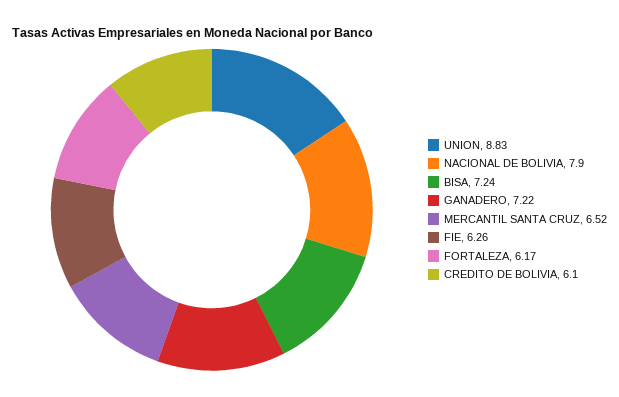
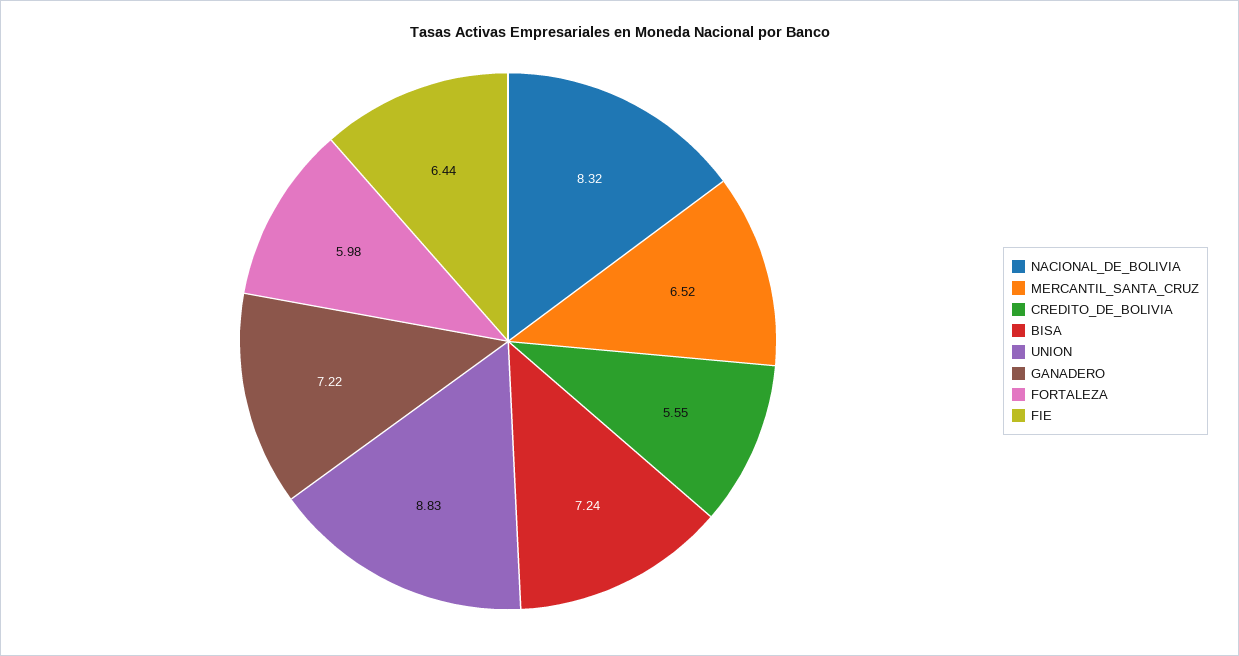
  {
    "UNION": 8.83,
-   "NACIONAL DE BOLIVIA": 7.9,
+   "NACIONAL DE BOLIVIA": 8.32,
    "BISA": 7.24,
    "GANADERO": 7.22,
    "MERCANTIL SANTA CRUZ": 6.52,
-   "FIE": 6.26,
+   "FIE": 6.44,
-   "FORTALEZA": 6.17,
+   "FORTALEZA": 5.98,
-   "CREDITO DE BOLIVIA": 6.1
+   "CREDITO DE BOLIVIA": 5.55
  }

